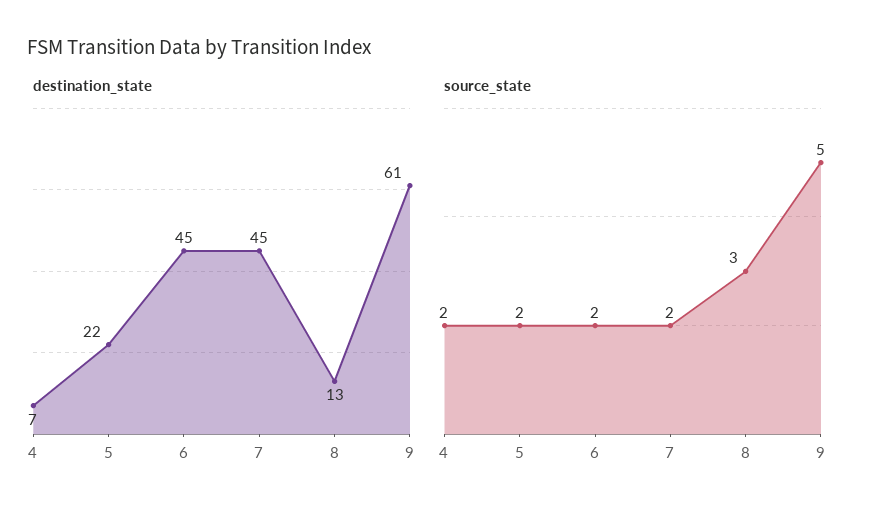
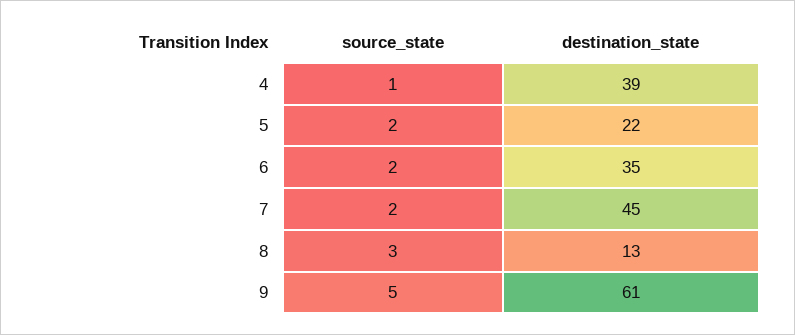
  {
    "destination_state": {
-     "4": 7,
+     "4": 39,
      "5": 22,
-     "6": 45,
+     "6": 35,
      "7": 45,
      "8": 13,
      "9": 61
    },
    "source_state": {
-     "4": 2,
+     "4": 1,
      "5": 2,
      "6": 2,
      "7": 2,
      "8": 3,
      "9": 5
    }
  }

